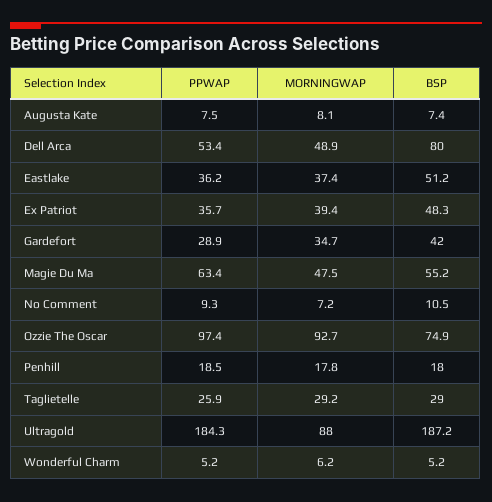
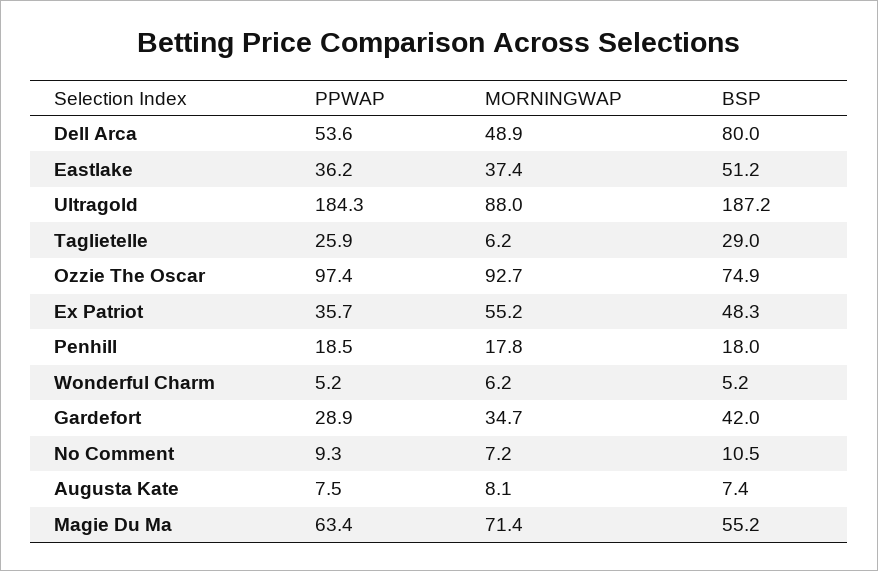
  {
    "PPWAP": {
      "Augusta Kate": 7.5,
-     "Dell Arca": 53.4,
+     "Dell Arca": 53.6,
      "Eastlake": 36.2,
      "Ex Patriot": 35.7,
      "Gardefort": 28.9,
      "Magie Du Ma": 63.4,
      "No Comment": 9.3,
      "Ozzie The Oscar": 97.4,
      "Penhill": 18.5,
      "Taglietelle": 25.9,
      "Ultragold": 184.3,
      "Wonderful Charm": 5.2
    },
    "MORNINGWAP": {
      "Augusta Kate": 8.1,
      "Dell Arca": 48.9,
      "Eastlake": 37.4,
-     "Ex Patriot": 39.4,
+     "Ex Patriot": 55.2,
      "Gardefort": 34.7,
-     "Magie Du Ma": 47.5,
+     "Magie Du Ma": 71.4,
      "No Comment": 7.2,
      "Ozzie The Oscar": 92.7,
      "Penhill": 17.8,
-     "Taglietelle": 29.2,
+     "Taglietelle": 6.2,
      "Ultragold": 88,
      "Wonderful Charm": 6.2
    },
    "BSP": {
      "Augusta Kate": 7.4,
      "Dell Arca": 80,
      "Eastlake": 51.2,
      "Ex Patriot": 48.3,
      "Gardefort": 42,
      "Magie Du Ma": 55.2,
      "No Comment": 10.5,
      "Ozzie The Oscar": 74.9,
      "Penhill": 18,
      "Taglietelle": 29,
      "Ultragold": 187.2,
      "Wonderful Charm": 5.2
    }
  }

